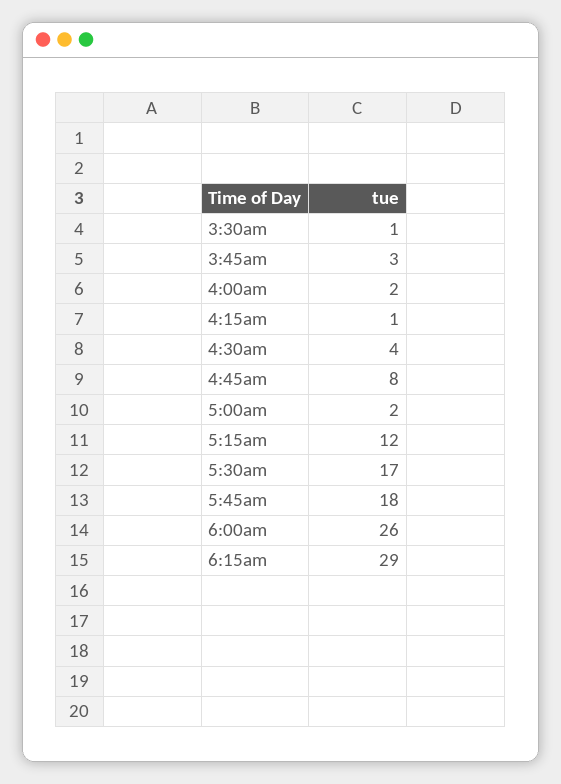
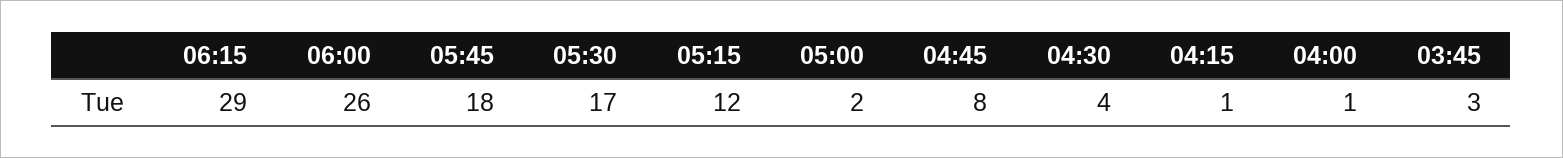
  {
-   "3:30am": 1,
    "3:45am": 3,
-   "4:00am": 2,
+   "4:00am": 1,
    "4:15am": 1,
    "4:30am": 4,
    "4:45am": 8,
    "5:00am": 2,
    "5:15am": 12,
    "5:30am": 17,
    "5:45am": 18,
    "6:00am": 26,
    "6:15am": 29
  }

